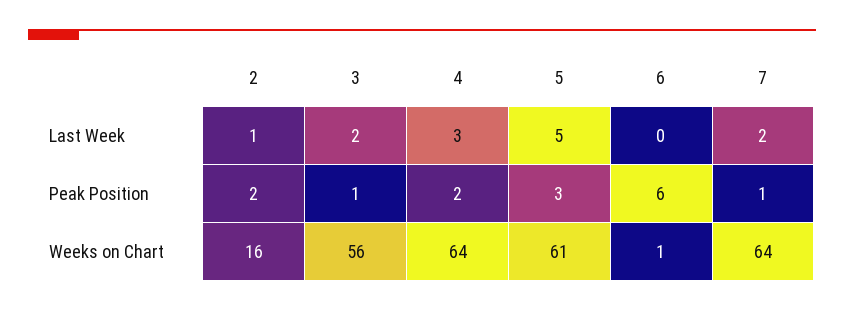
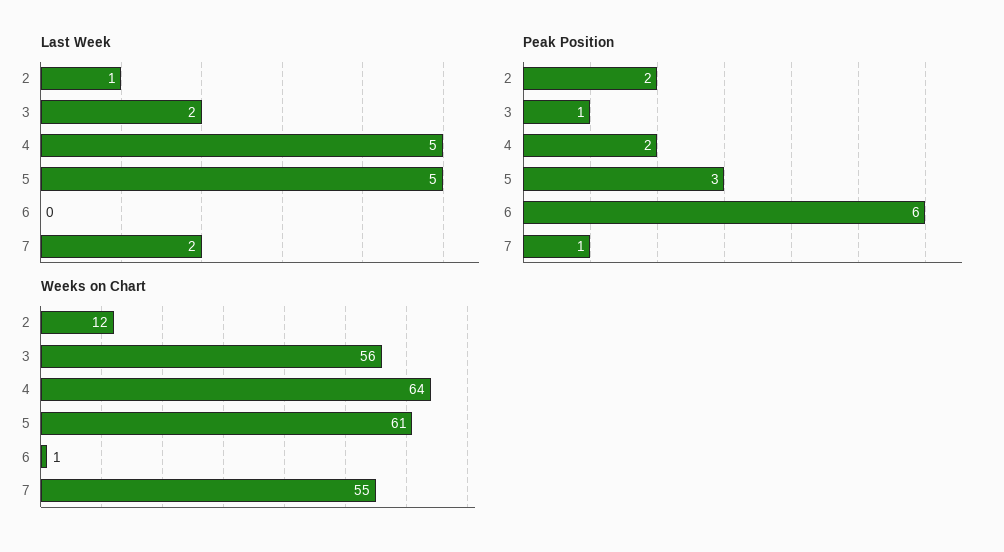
  {
    "Last Week": {
      "2": 1,
      "3": 2,
-     "4": 3,
+     "4": 5,
      "5": 5,
      "6": 0,
      "7": 2
    },
    "Peak Position": {
      "2": 2,
      "3": 1,
      "4": 2,
      "5": 3,
      "6": 6,
      "7": 1
    },
    "Weeks on Chart": {
-     "2": 16,
+     "2": 12,
      "3": 56,
      "4": 64,
      "5": 61,
      "6": 1,
-     "7": 64
+     "7": 55
    }
  }

